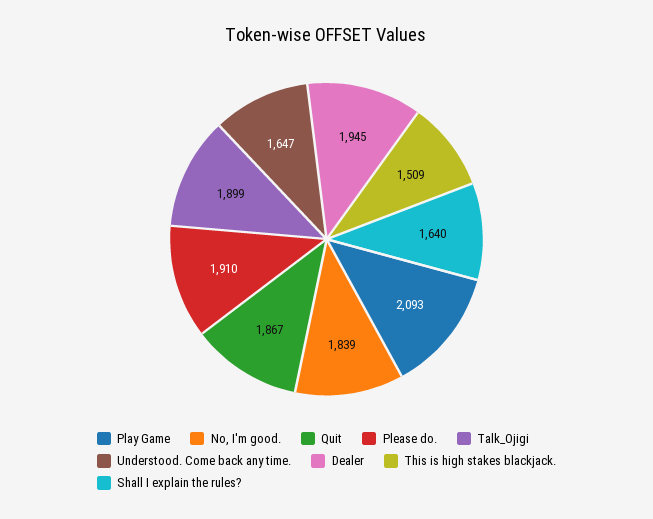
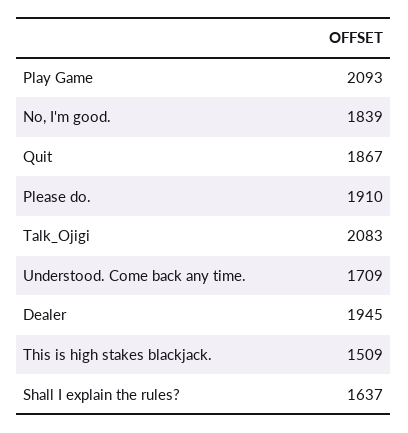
  {
    "Play Game": 2093,
    "No, I'm good.": 1839,
    "Quit": 1867,
    "Please do.": 1910,
-   "Talk_Ojigi": 1899,
+   "Talk_Ojigi": 2083,
-   "Understood. Come back any time.": 1647,
+   "Understood. Come back any time.": 1709,
    "Dealer": 1945,
    "This is high stakes blackjack.": 1509,
-   "Shall I explain the rules?": 1640
+   "Shall I explain the rules?": 1637
  }

